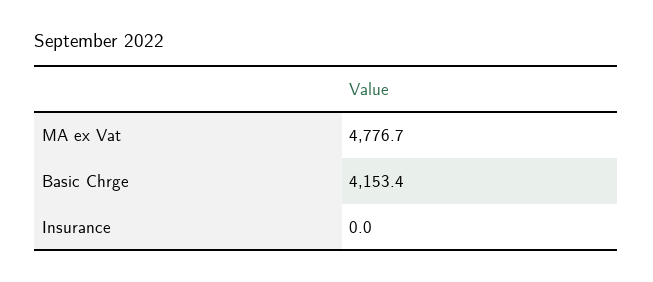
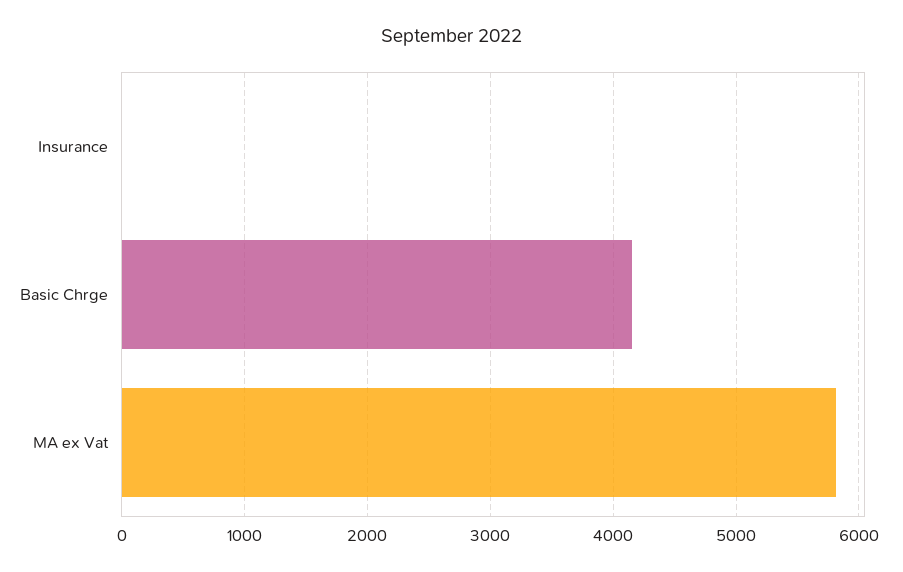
  {
-   "MA ex Vat": 4776.7,
+   "MA ex Vat": 5800,
    "Basic Chrge": 4153.4,
    "Insurance": 0
  }

